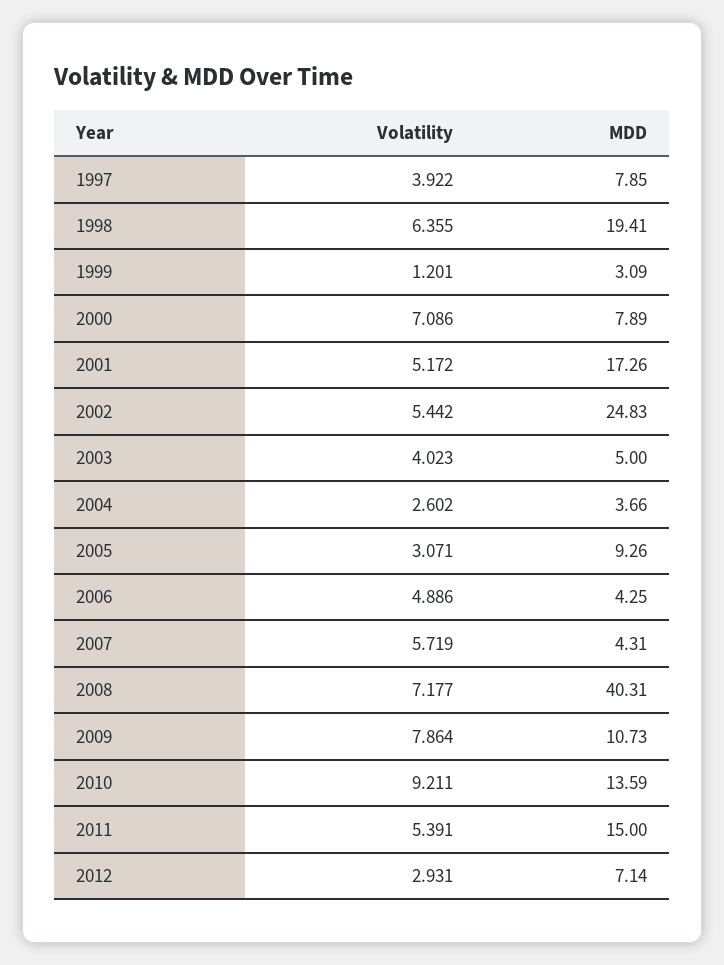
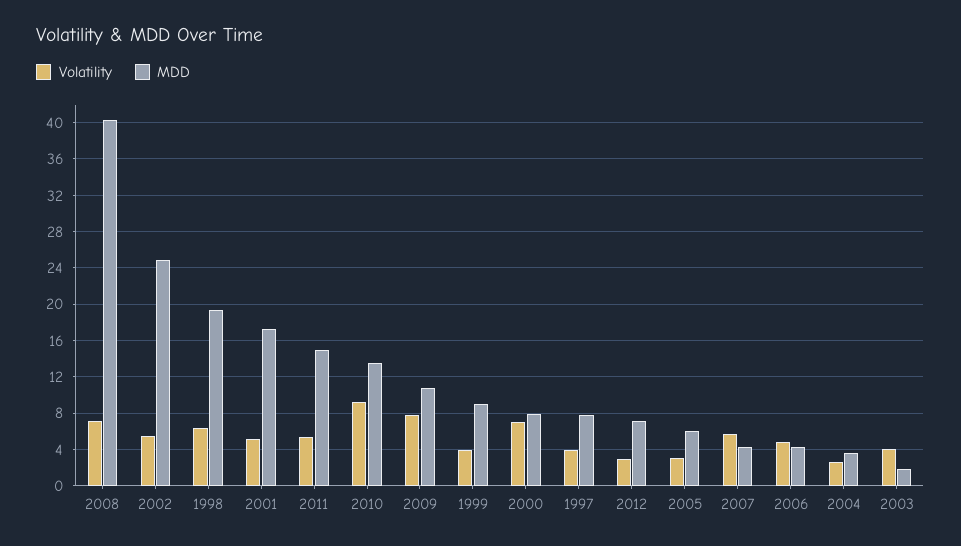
  {
    "Volatility": {
      "1997": 3.922,
      "1998": 6.355,
-     "1999": 1.201,
+     "1999": 4,
      "2000": 7.086,
      "2001": 5.172,
      "2002": 5.442,
      "2003": 4.023,
      "2004": 2.602,
      "2005": 3.071,
      "2006": 4.886,
      "2007": 5.719,
      "2008": 7.177,
      "2009": 7.864,
      "2010": 9.211,
      "2011": 5.391,
      "2012": 2.931
    },
    "MDD": {
      "1997": 7.85,
      "1998": 19.41,
-     "1999": 3.09,
+     "1999": 9,
      "2000": 7.89,
      "2001": 17.26,
      "2002": 24.83,
-     "2003": 5,
+     "2003": 2,
      "2004": 3.66,
-     "2005": 9.26,
+     "2005": 6,
      "2006": 4.25,
      "2007": 4.31,
      "2008": 40.31,
      "2009": 10.73,
      "2010": 13.59,
      "2011": 15,
      "2012": 7.14
    }
  }

